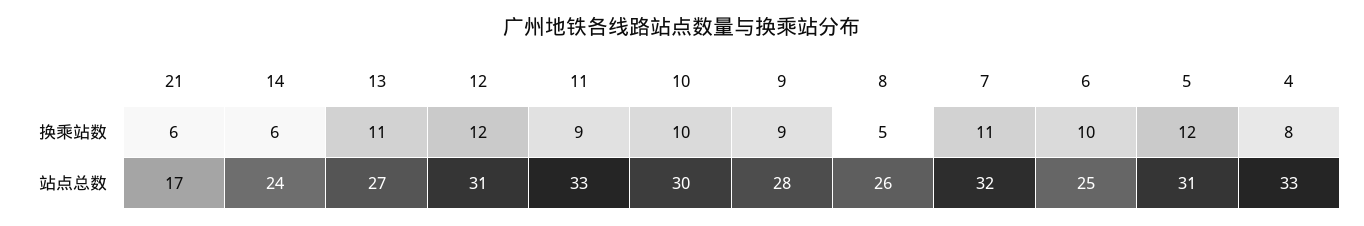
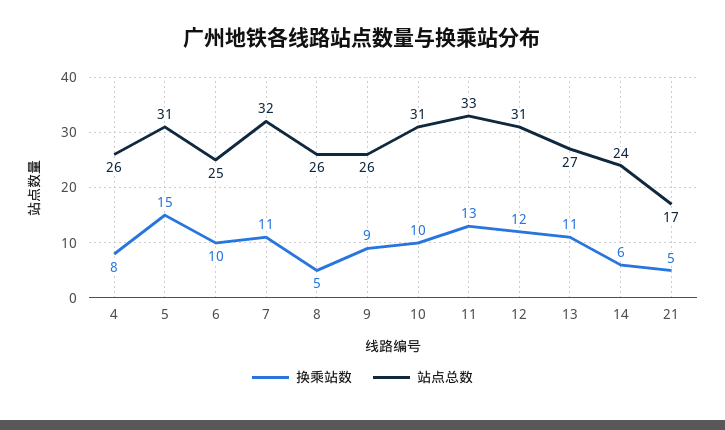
  {
    "换乘站数": {
-     "21": 6,
+     "21": 5,
      "14": 6,
      "13": 11,
      "12": 12,
-     "11": 9,
+     "11": 13,
      "10": 10,
      "9": 9,
      "8": 5,
      "7": 11,
      "6": 10,
-     "5": 12,
+     "5": 15,
      "4": 8
    },
    "站点总数": {
      "21": 17,
      "14": 24,
      "13": 27,
      "12": 31,
      "11": 33,
-     "10": 30,
+     "10": 31,
-     "9": 28,
+     "9": 26,
      "8": 26,
      "7": 32,
      "6": 25,
      "5": 31,
-     "4": 33
+     "4": 26
    }
  }

